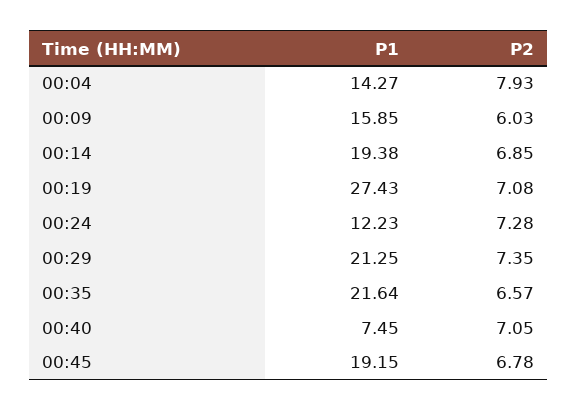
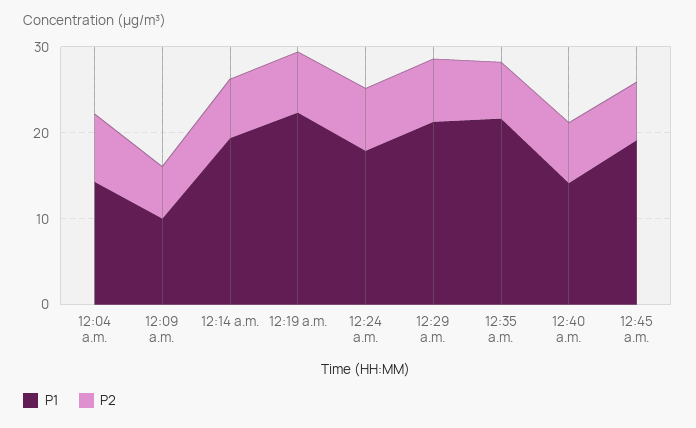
  {
    "P1": {
      "00:04": 14.27,
-     "00:09": 15.85,
+     "00:09": 10,
      "00:14": 19.38,
-     "00:19": 27.43,
+     "00:19": 22,
-     "00:24": 12.23,
+     "00:24": 18,
      "00:29": 21.25,
      "00:35": 21.64,
-     "00:40": 7.45,
+     "00:40": 14,
      "00:45": 19.15
    },
    "P2": {
      "00:04": 7.93,
      "00:09": 6.03,
      "00:14": 6.85,
      "00:19": 7.08,
      "00:24": 7.28,
      "00:29": 7.35,
      "00:35": 6.57,
      "00:40": 7.05,
      "00:45": 6.78
    }
  }

